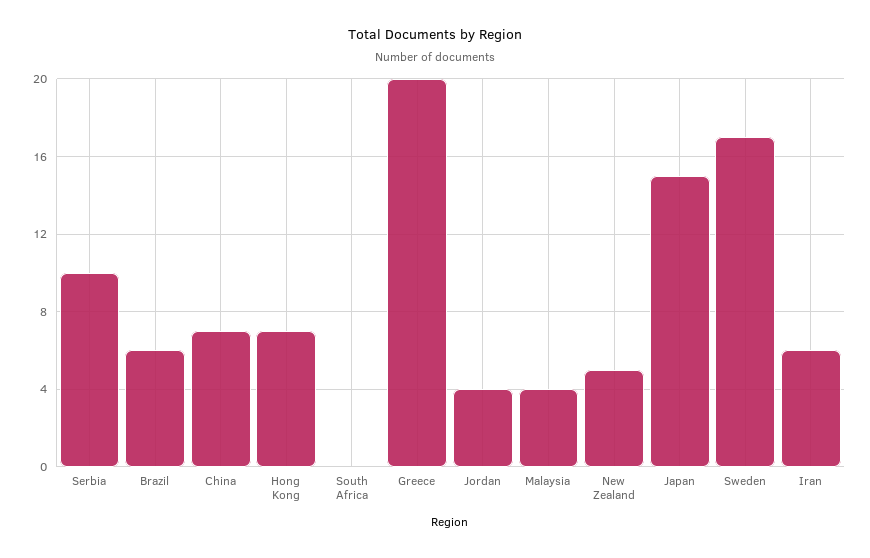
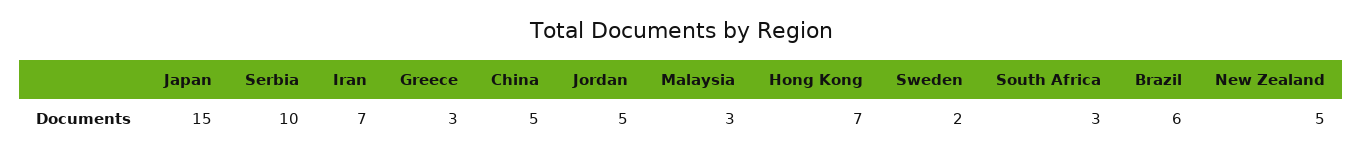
  {
    "Serbia": 10,
    "Brazil": 6,
-   "China": 7,
+   "China": 5,
    "Hong Kong": 7,
-   "South Africa": 0,
+   "South Africa": 3,
-   "Greece": 20,
+   "Greece": 3,
-   "Jordan": 4,
+   "Jordan": 5,
-   "Malaysia": 4,
+   "Malaysia": 3,
    "New Zealand": 5,
    "Japan": 15,
-   "Sweden": 17,
+   "Sweden": 2,
-   "Iran": 6
+   "Iran": 7
  }

